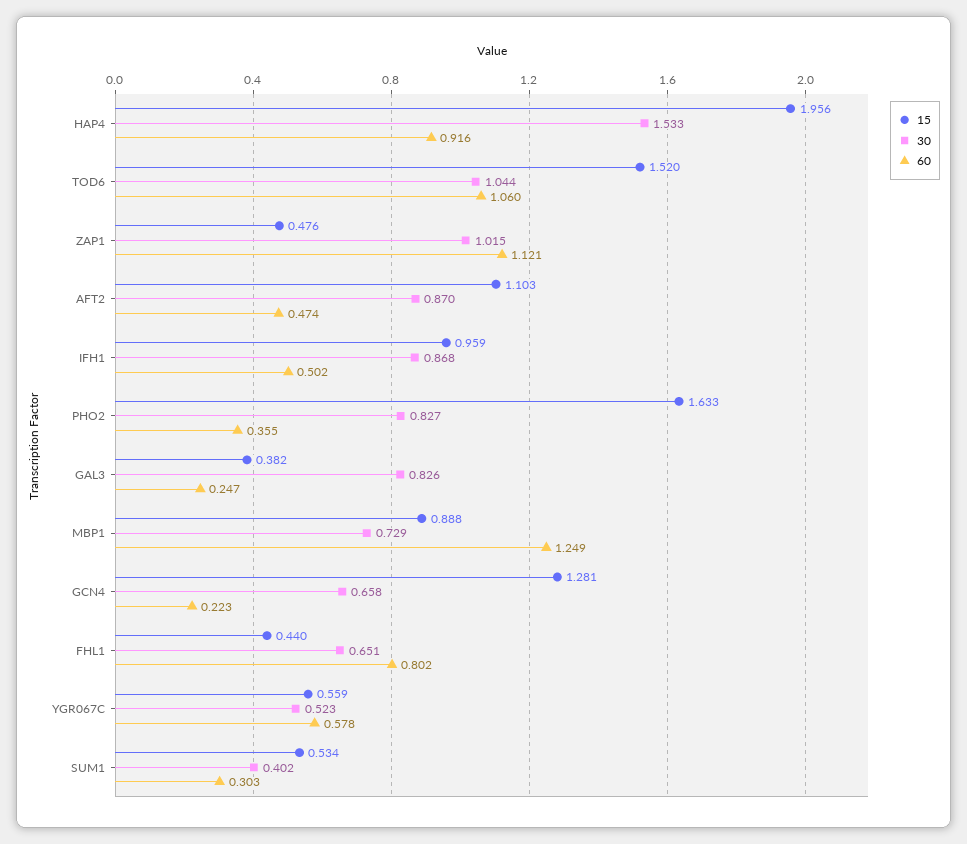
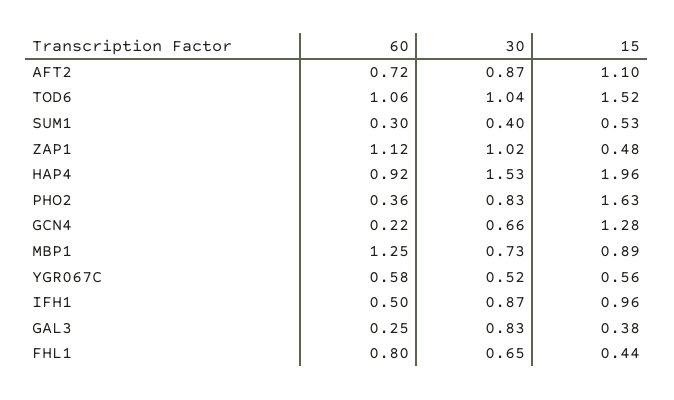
  {
    "15": {
      "HAP4": 1.956,
      "TOD6": 1.52,
      "ZAP1": 0.476,
      "AFT2": 1.103,
      "IFH1": 0.959,
      "PHO2": 1.633,
      "GAL3": 0.382,
      "MBP1": 0.888,
      "GCN4": 1.281,
      "FHL1": 0.44,
      "YGR067C": 0.559,
      "SUM1": 0.534
    },
    "30": {
      "HAP4": 1.533,
      "TOD6": 1.044,
      "ZAP1": 1.015,
      "AFT2": 0.87,
      "IFH1": 0.868,
      "PHO2": 0.827,
      "GAL3": 0.826,
      "MBP1": 0.729,
      "GCN4": 0.658,
      "FHL1": 0.651,
      "YGR067C": 0.523,
      "SUM1": 0.402
    },
    "60": {
      "HAP4": 0.916,
      "TOD6": 1.06,
      "ZAP1": 1.121,
-     "AFT2": 0.474,
+     "AFT2": 0.72,
      "IFH1": 0.502,
      "PHO2": 0.355,
      "GAL3": 0.247,
      "MBP1": 1.249,
      "GCN4": 0.223,
      "FHL1": 0.802,
      "YGR067C": 0.578,
      "SUM1": 0.303
    }
  }

